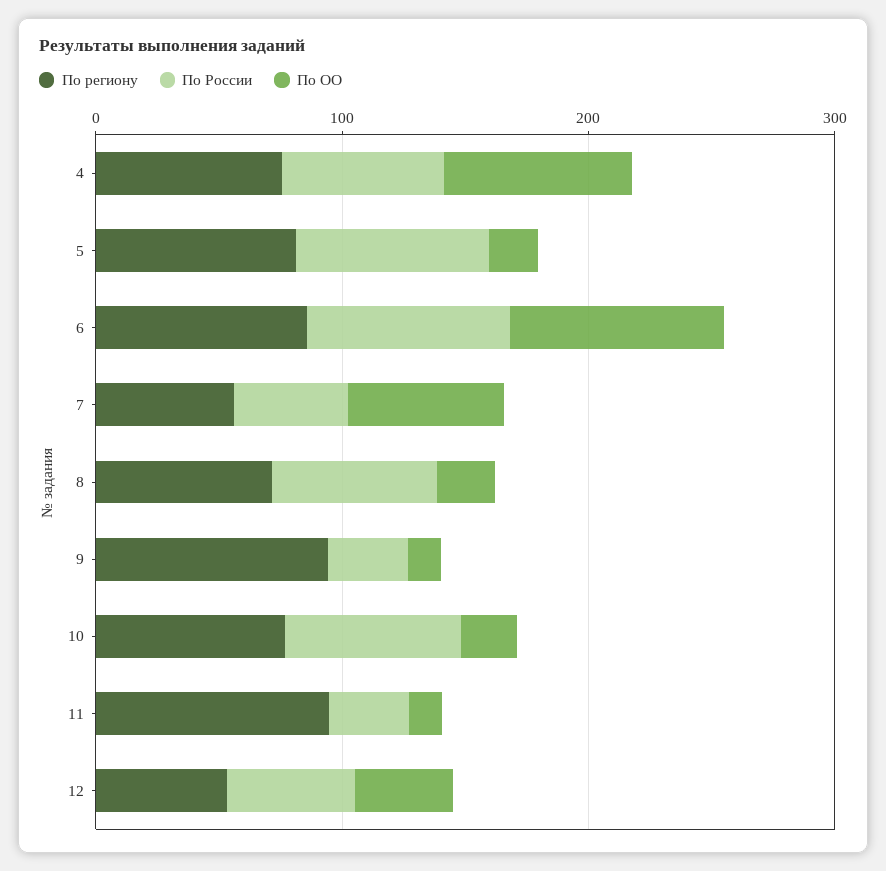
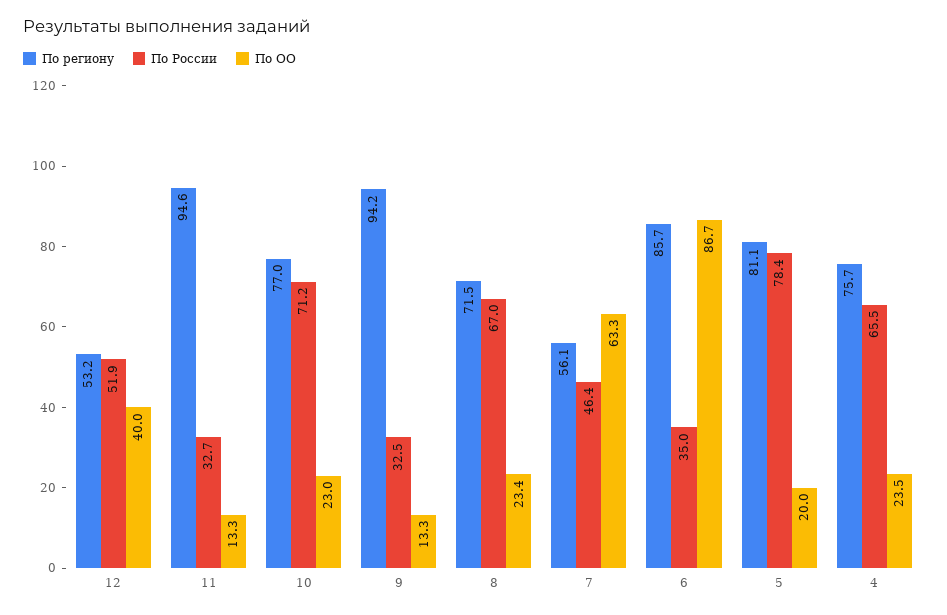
  {
    "По региону": {
      "4": 75.7,
      "5": 81.1,
      "6": 85.7,
      "7": 56.1,
      "8": 71.5,
      "9": 94.2,
      "10": 77,
      "11": 94.6,
      "12": 53.2
    },
    "По России": {
      "4": 65.5,
      "5": 78.4,
-     "6": 80,
+     "6": 35,
      "7": 46.4,
      "8": 67,
      "9": 32.5,
      "10": 71.2,
      "11": 32.7,
      "12": 51.9
    },
    "По ОО": {
-     "4": 80,
+     "4": 23.5,
      "5": 20,
      "6": 86.7,
      "7": 63.3,
      "8": 23.4,
      "9": 13.3,
      "10": 23,
      "11": 13.3,
      "12": 40
    }
  }

